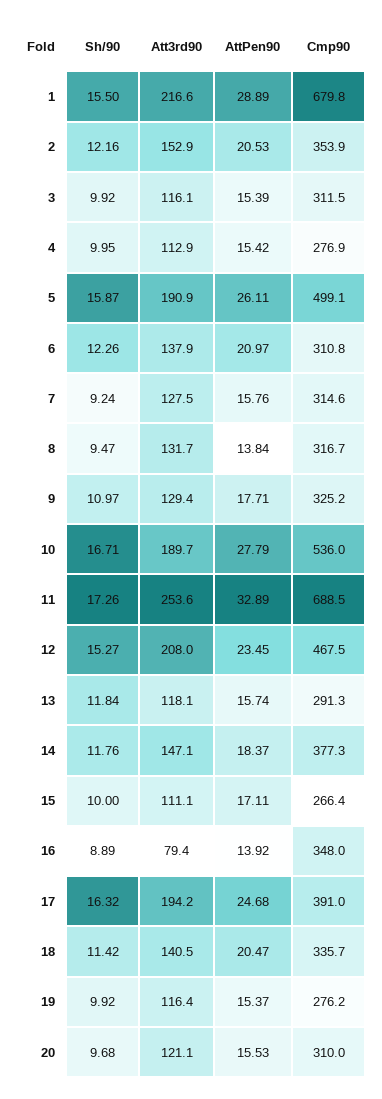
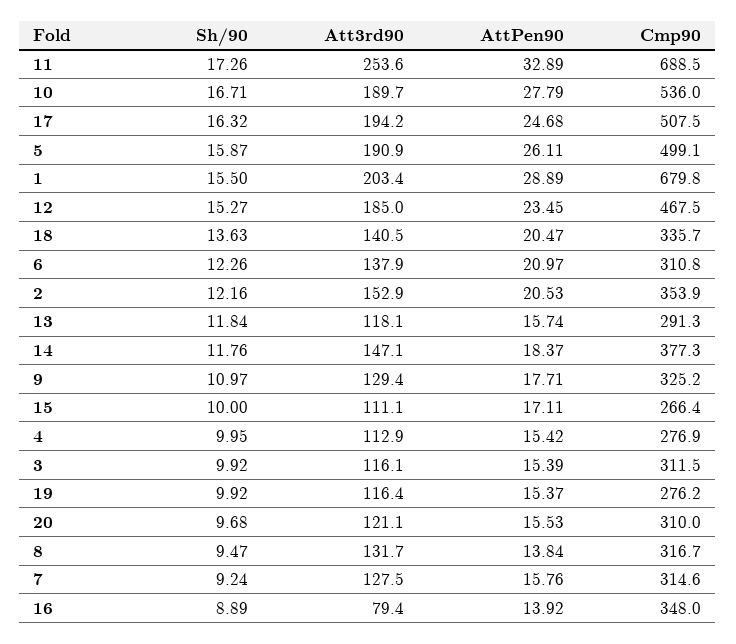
  {
    "Sh/90": {
      "1": 15.5,
      "2": 12.16,
      "3": 9.92,
      "4": 9.95,
      "5": 15.87,
      "6": 12.26,
      "7": 9.24,
      "8": 9.47,
      "9": 10.97,
      "10": 16.71,
      "11": 17.26,
      "12": 15.27,
      "13": 11.84,
      "14": 11.76,
      "15": 10,
      "16": 8.89,
      "17": 16.32,
-     "18": 11.42,
+     "18": 13.63,
      "19": 9.92,
      "20": 9.68
    },
    "Att3rd90": {
-     "1": 216.6,
+     "1": 203.4,
      "2": 152.9,
      "3": 116.1,
      "4": 112.9,
      "5": 190.9,
      "6": 137.9,
      "7": 127.5,
      "8": 131.7,
      "9": 129.4,
      "10": 189.7,
      "11": 253.6,
-     "12": 208,
+     "12": 185,
      "13": 118.1,
      "14": 147.1,
      "15": 111.1,
      "16": 79.4,
      "17": 194.2,
      "18": 140.5,
      "19": 116.4,
      "20": 121.1
    },
    "AttPen90": {
      "1": 28.89,
      "2": 20.53,
      "3": 15.39,
      "4": 15.42,
      "5": 26.11,
      "6": 20.97,
      "7": 15.76,
      "8": 13.84,
      "9": 17.71,
      "10": 27.79,
      "11": 32.89,
      "12": 23.45,
      "13": 15.74,
      "14": 18.37,
      "15": 17.11,
      "16": 13.92,
      "17": 24.68,
      "18": 20.47,
      "19": 15.37,
      "20": 15.53
    },
    "Cmp90": {
      "1": 679.8,
      "2": 353.9,
      "3": 311.5,
      "4": 276.9,
      "5": 499.1,
      "6": 310.8,
      "7": 314.6,
      "8": 316.7,
      "9": 325.2,
      "10": 536,
      "11": 688.5,
      "12": 467.5,
      "13": 291.3,
      "14": 377.3,
      "15": 266.4,
      "16": 348,
-     "17": 391,
+     "17": 507.5,
      "18": 335.7,
      "19": 276.2,
      "20": 310
    }
  }

